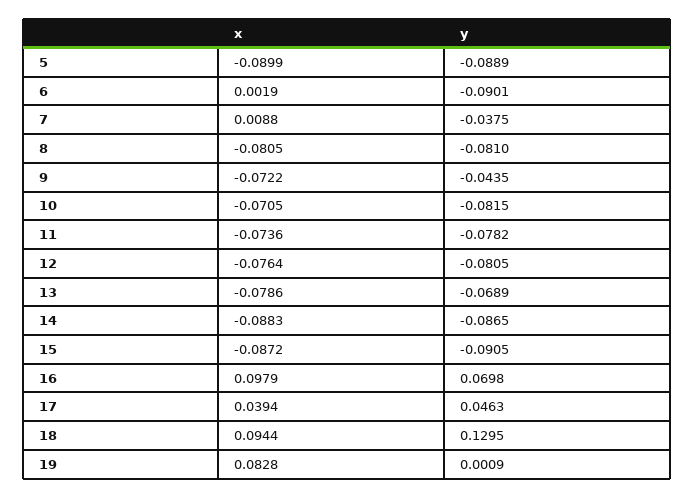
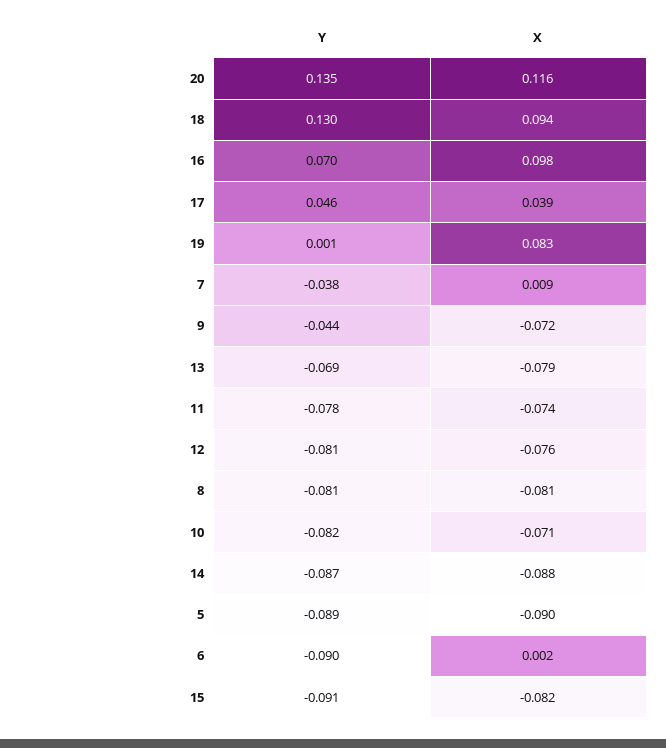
  {
    "x": {
      "5": -0.0899,
      "6": 0.0019,
      "7": 0.0088,
      "8": -0.0805,
      "9": -0.0722,
      "10": -0.0705,
      "11": -0.0736,
      "12": -0.0764,
      "13": -0.0786,
      "14": -0.0883,
-     "15": -0.0872,
+     "15": -0.082,
      "16": 0.0979,
      "17": 0.0394,
      "18": 0.0944,
-     "19": 0.0828
+     "19": 0.0828,
+     "20": 0.116
    },
    "y": {
      "5": -0.0889,
      "6": -0.0901,
      "7": -0.0375,
      "8": -0.081,
      "9": -0.0435,
      "10": -0.0815,
      "11": -0.0782,
      "12": -0.0805,
      "13": -0.0689,
      "14": -0.0865,
      "15": -0.0905,
      "16": 0.0698,
      "17": 0.0463,
      "18": 0.1295,
-     "19": 0.0009
+     "19": 0.0009,
+     "20": 0.135
    }
  }

